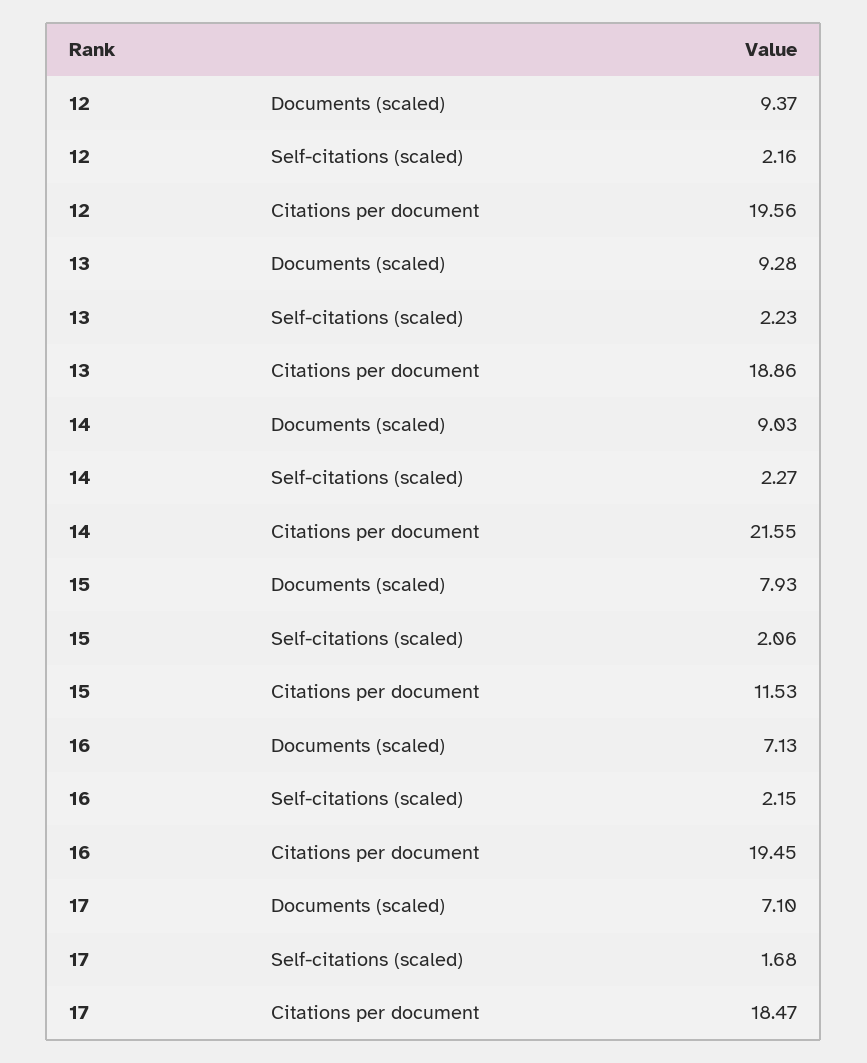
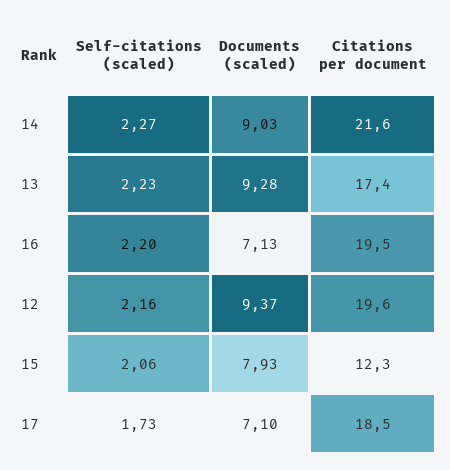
  {
    "12": {
      "Documents (scaled)": 9.37,
      "Self-citations (scaled)": 2.16,
      "Citations per document": 19.56
    },
    "13": {
      "Documents (scaled)": 9.28,
      "Self-citations (scaled)": 2.23,
-     "Citations per document": 18.86
+     "Citations per document": 17.4
    },
    "14": {
      "Documents (scaled)": 9.03,
      "Self-citations (scaled)": 2.27,
      "Citations per document": 21.55
    },
    "15": {
      "Documents (scaled)": 7.93,
      "Self-citations (scaled)": 2.06,
-     "Citations per document": 11.53
+     "Citations per document": 12.3
    },
    "16": {
      "Documents (scaled)": 7.13,
-     "Self-citations (scaled)": 2.15,
+     "Self-citations (scaled)": 2.2,
      "Citations per document": 19.45
    },
    "17": {
      "Documents (scaled)": 7.1,
-     "Self-citations (scaled)": 1.68,
+     "Self-citations (scaled)": 1.73,
      "Citations per document": 18.47
    }
  }

